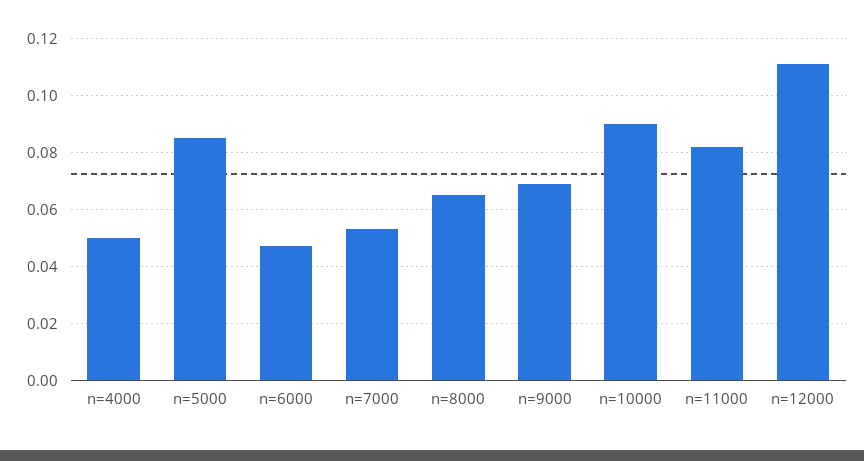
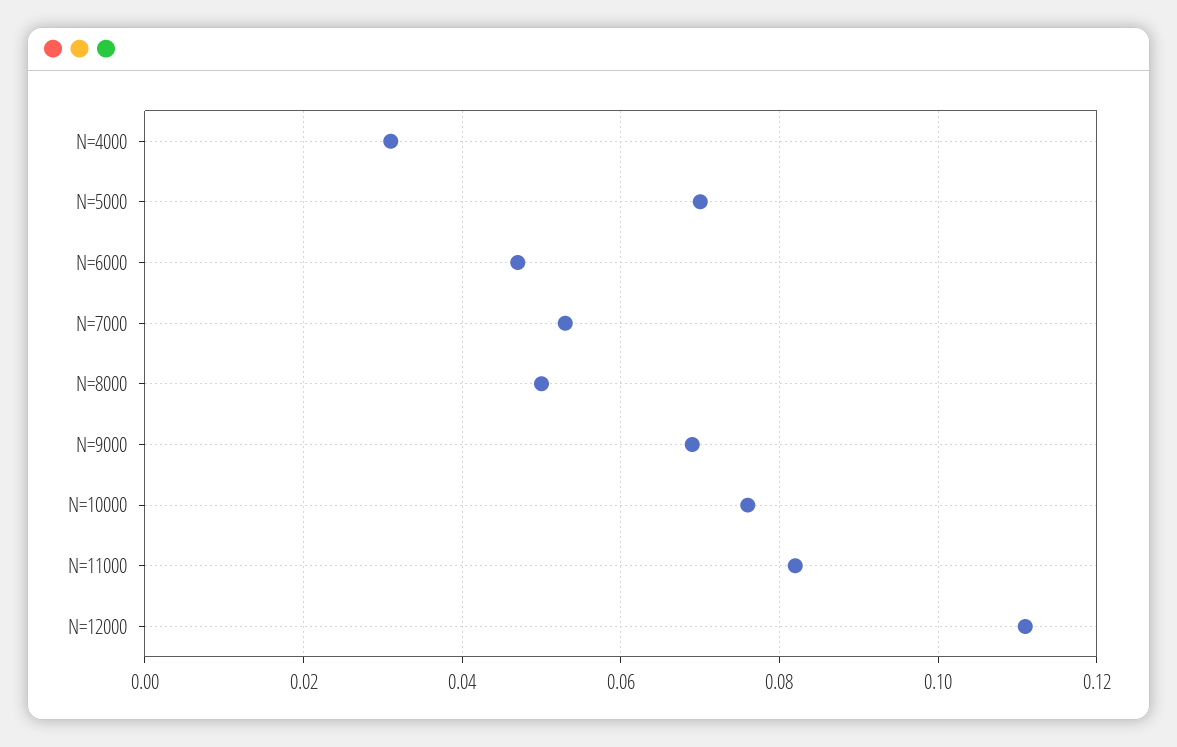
  {
-   "n=4000": 0.05,
+   "n=4000": 0.03,
-   "n=5000": 0.085,
+   "n=5000": 0.07,
    "n=6000": 0.045,
    "n=7000": 0.055,
-   "n=8000": 0.065,
+   "n=8000": 0.05,
    "n=9000": 0.07,
-   "n=10000": 0.09,
+   "n=10000": 0.075,
    "n=11000": 0.08,
    "n=12000": 0.11
  }

